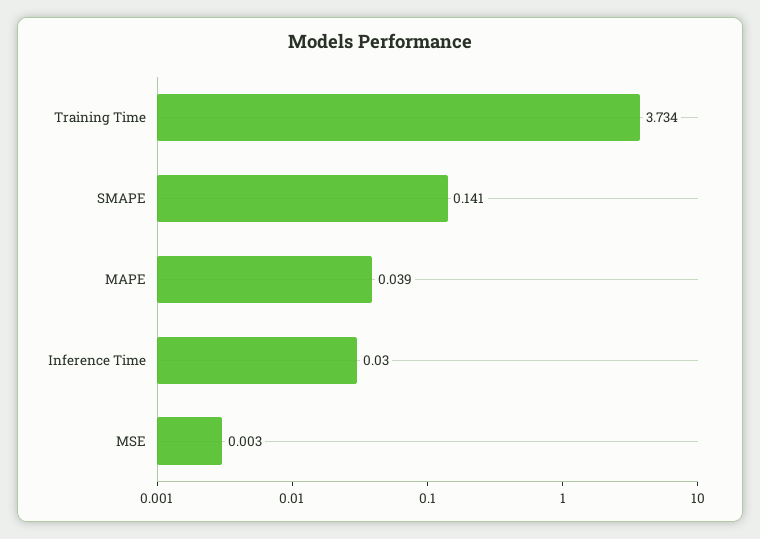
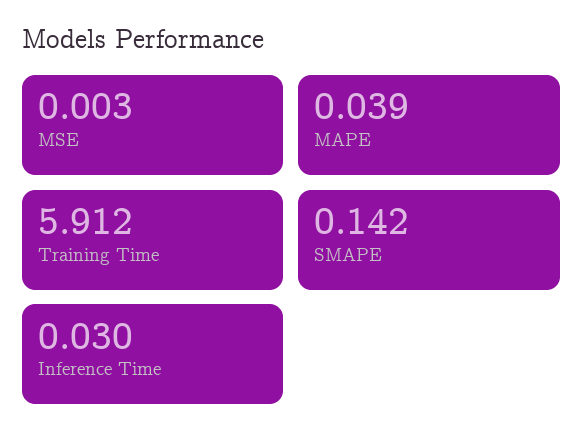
  {
-   "Training Time": 3.734,
+   "Training Time": 5.912,
-   "SMAPE": 0.141,
+   "SMAPE": 0.142,
    "MAPE": 0.039,
    "Inference Time": 0.03,
    "MSE": 0.003
  }

